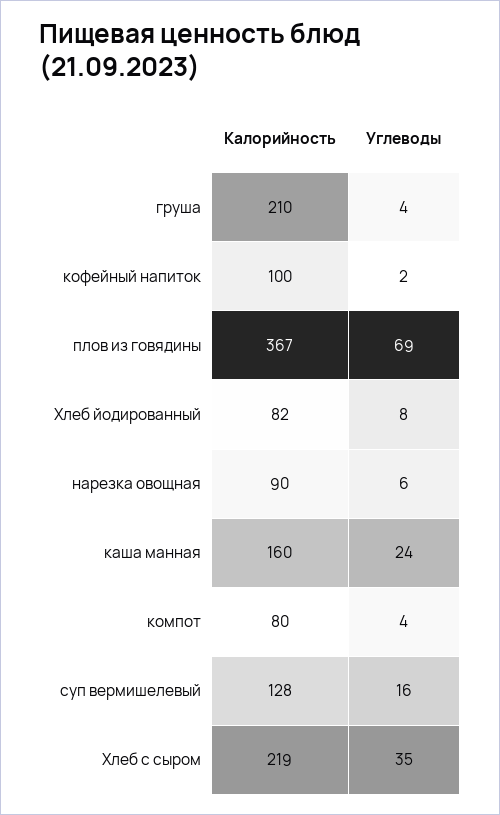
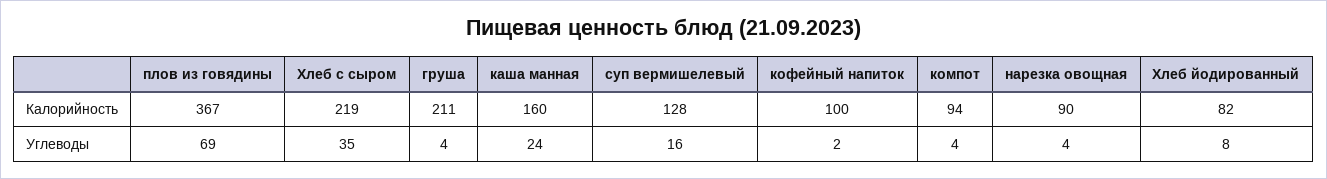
  {
    "Калорийность": {
-     "груша": 210,
+     "груша": 211,
      "кофейный напиток": 100,
      "плов из говядины": 367,
      "Хлеб йодированный": 82,
      "нарезка овощная": 90,
      "каша манная": 160,
-     "компот": 80,
+     "компот": 94,
      "суп вермишелевый": 128,
      "Хлеб с сыром": 219
    },
    "Углеводы": {
      "груша": 4,
      "кофейный напиток": 2,
      "плов из говядины": 69,
      "Хлеб йодированный": 8,
-     "нарезка овощная": 6,
+     "нарезка овощная": 4,
      "каша манная": 24,
      "компот": 4,
      "суп вермишелевый": 16,
      "Хлеб с сыром": 35
    }
  }

